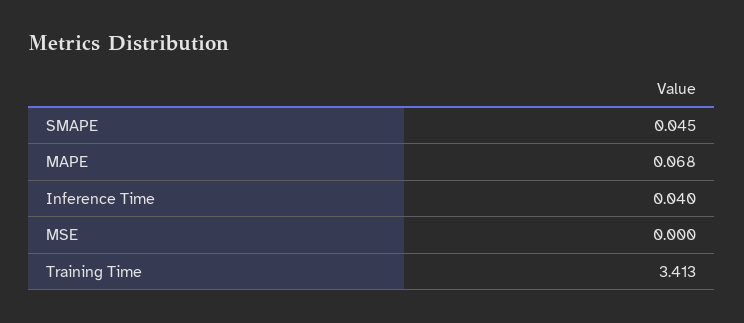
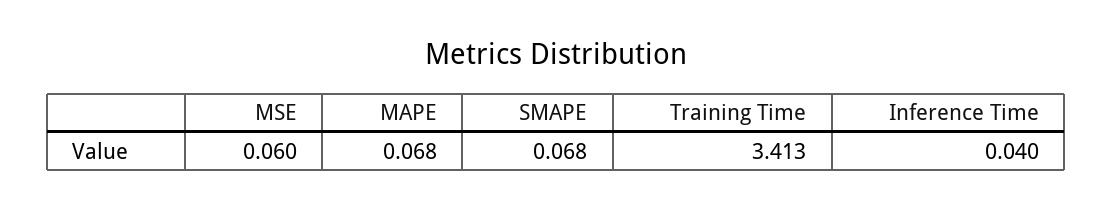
  {
-   "SMAPE": 0.045,
+   "SMAPE": 0.068,
    "MAPE": 0.068,
    "Inference Time": 0.04,
-   "MSE": 0,
+   "MSE": 0.06,
    "Training Time": 3.413
  }

